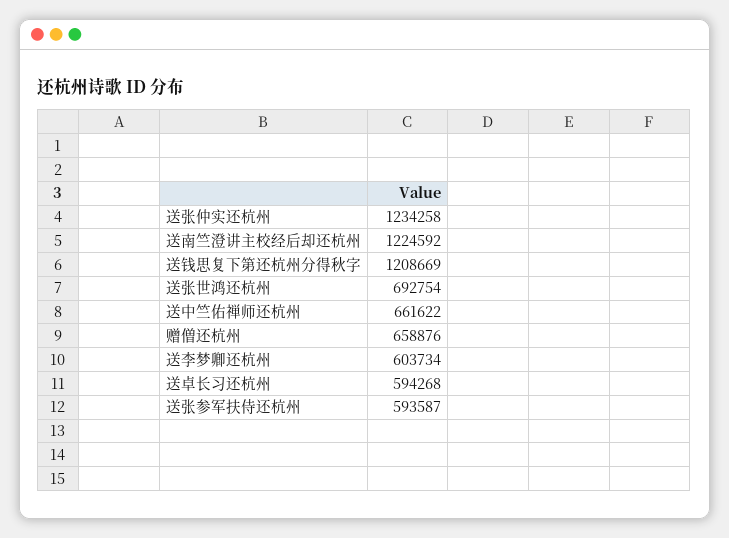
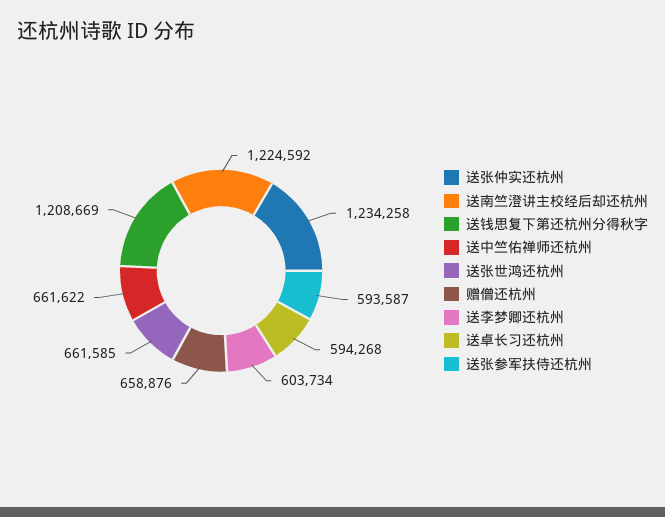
  {
    "送张仲实还杭州": 1234258,
    "送南竺澄讲主校经后却还杭州": 1224592,
    "送钱思复下第还杭州分得秋字": 1208669,
-   "送张世鸿还杭州": 692754,
+   "送张世鸿还杭州": 661585,
    "送中竺佑禅师还杭州": 661622,
    "赠僧还杭州": 658876,
    "送李梦卿还杭州": 603734,
    "送卓长习还杭州": 594268,
    "送张参军扶侍还杭州": 593587
  }

